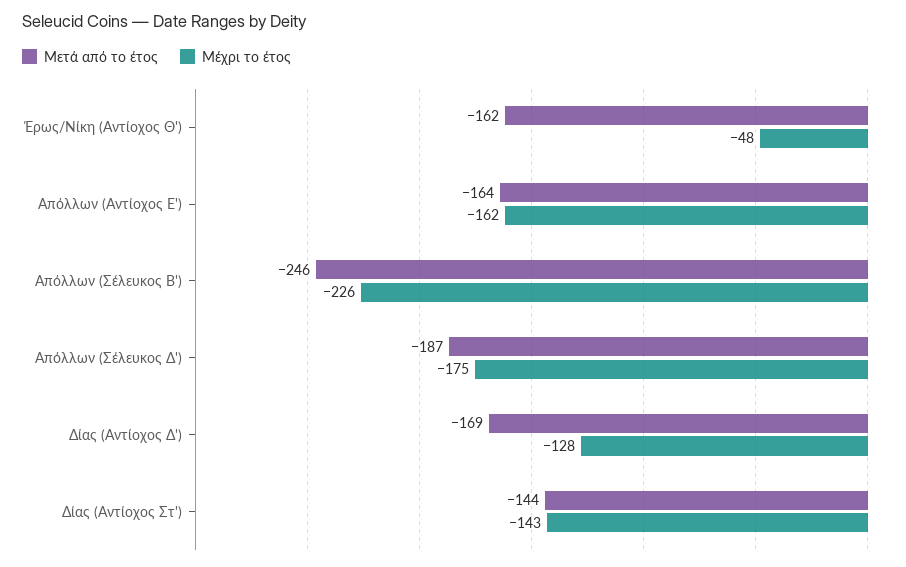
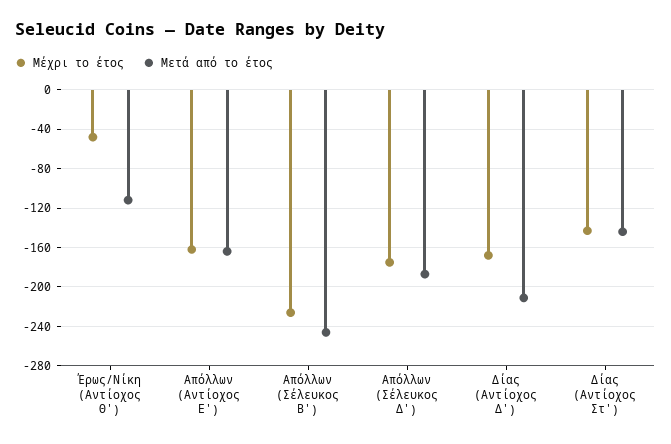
  {
    "Μετά από το έτος": {
-     "Έρως/Νίκη (Αντίοχος Θ')": -162,
+     "Έρως/Νίκη (Αντίοχος Θ')": -110,
      "Απόλλων (Αντίοχος Ε')": -164,
      "Απόλλων (Σέλευκος Β')": -246,
      "Απόλλων (Σέλευκος Δ')": -187,
-     "Δίας (Αντίοχος Δ')": -169,
+     "Δίας (Αντίοχος Δ')": -210,
      "Δίας (Αντίοχος Στ')": -144
    },
    "Μέχρι το έτος": {
      "Έρως/Νίκη (Αντίοχος Θ')": -48,
      "Απόλλων (Αντίοχος Ε')": -162,
      "Απόλλων (Σέλευκος Β')": -226,
      "Απόλλων (Σέλευκος Δ')": -175,
-     "Δίας (Αντίοχος Δ')": -128,
+     "Δίας (Αντίοχος Δ')": -170,
      "Δίας (Αντίοχος Στ')": -143
    }
  }

